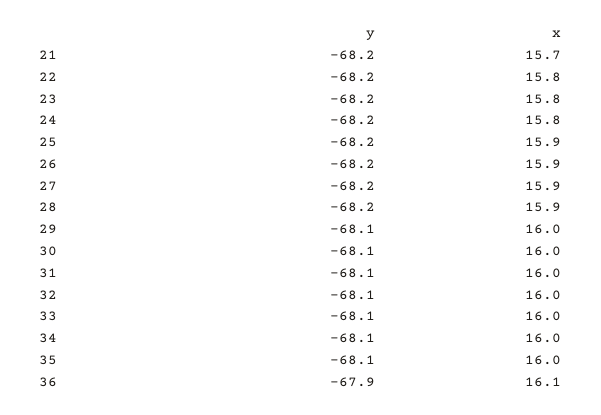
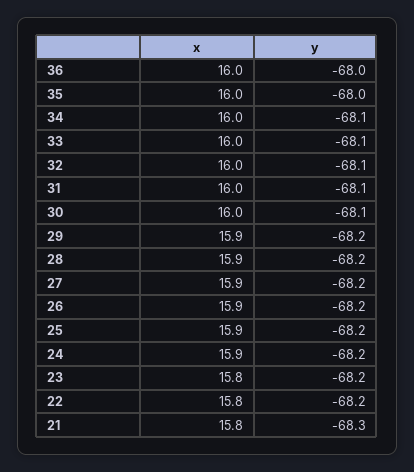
  {
    "y": {
-     "21": -68.2,
+     "21": -68.3,
      "22": -68.2,
      "23": -68.2,
      "24": -68.2,
      "25": -68.2,
      "26": -68.2,
      "27": -68.2,
      "28": -68.2,
-     "29": -68.1,
+     "29": -68.2,
      "30": -68.1,
      "31": -68.1,
      "32": -68.1,
      "33": -68.1,
      "34": -68.1,
-     "35": -68.1,
+     "35": -68,
-     "36": -67.9
+     "36": -68
    },
    "x": {
-     "21": 15.7,
+     "21": 15.8,
      "22": 15.8,
      "23": 15.8,
-     "24": 15.8,
+     "24": 15.9,
      "25": 15.9,
      "26": 15.9,
      "27": 15.9,
      "28": 15.9,
-     "29": 16,
+     "29": 15.9,
      "30": 16,
      "31": 16,
      "32": 16,
      "33": 16,
      "34": 16,
      "35": 16,
-     "36": 16.1
+     "36": 16
    }
  }

